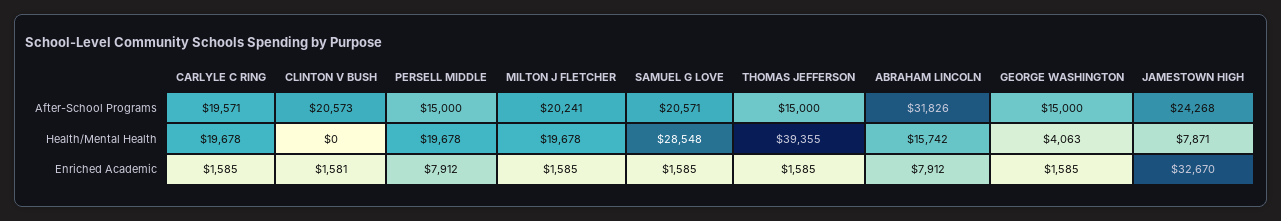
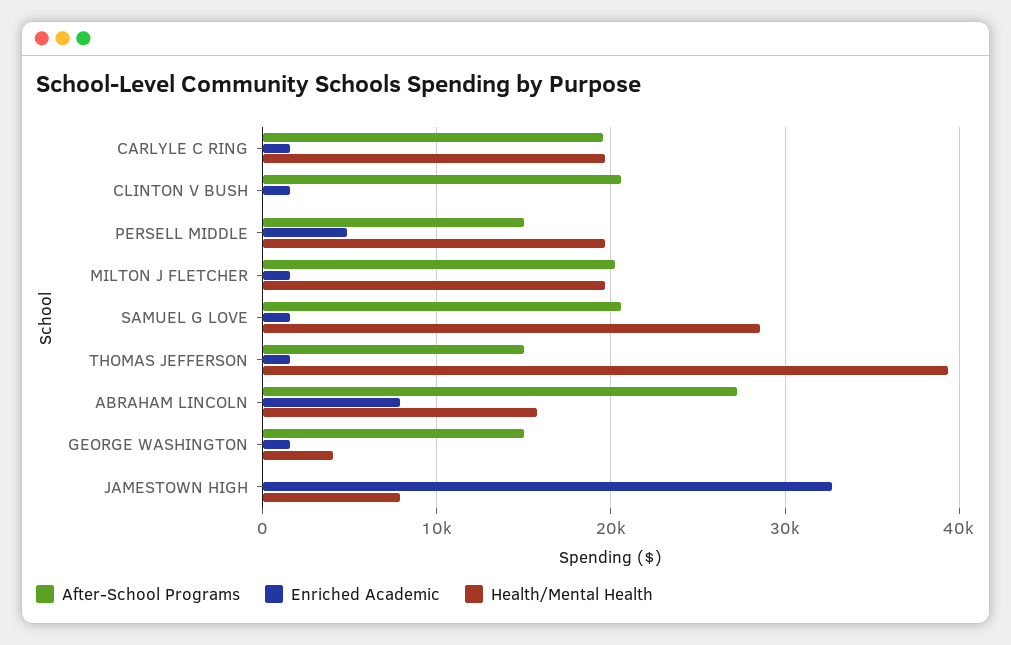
  {
    "After-School Programs": {
      "CARLYLE C RING": 19571,
      "CLINTON V BUSH": 20573,
      "PERSELL MIDDLE": 15000,
      "MILTON J FLETCHER": 20241,
      "SAMUEL G LOVE": 20571,
      "THOMAS JEFFERSON": 15000,
-     "ABRAHAM LINCOLN": 31826,
+     "ABRAHAM LINCOLN": 27000,
      "GEORGE WASHINGTON": 15000,
-     "JAMESTOWN HIGH": 24268
+     "JAMESTOWN HIGH": 0
    },
    "Health/Mental Health": {
      "CARLYLE C RING": 19678,
      "CLINTON V BUSH": 0,
      "PERSELL MIDDLE": 19678,
      "MILTON J FLETCHER": 19678,
      "SAMUEL G LOVE": 28548,
      "THOMAS JEFFERSON": 39355,
      "ABRAHAM LINCOLN": 15742,
      "GEORGE WASHINGTON": 4063,
      "JAMESTOWN HIGH": 7871
    },
    "Enriched Academic": {
      "CARLYLE C RING": 1585,
      "CLINTON V BUSH": 1581,
-     "PERSELL MIDDLE": 7912,
+     "PERSELL MIDDLE": 5000,
      "MILTON J FLETCHER": 1585,
      "SAMUEL G LOVE": 1585,
      "THOMAS JEFFERSON": 1585,
      "ABRAHAM LINCOLN": 7912,
      "GEORGE WASHINGTON": 1585,
      "JAMESTOWN HIGH": 32670
    }
  }

